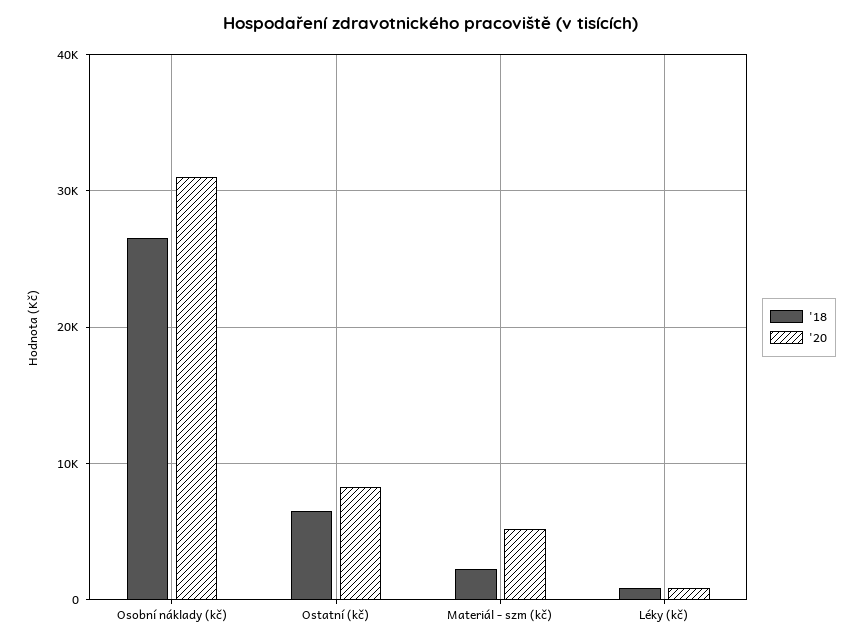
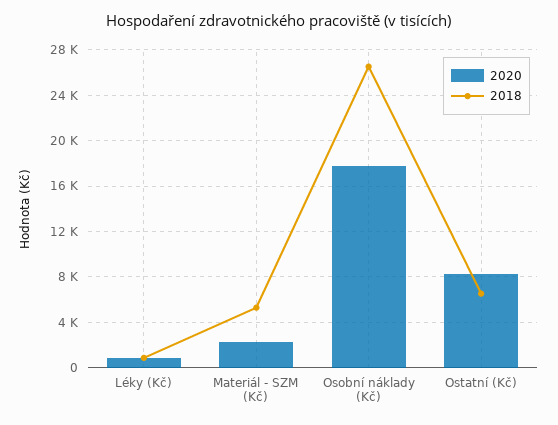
  {
    "'18": {
      "Osobní náklady (kč)": 27000,
      "Ostatní (kč)": 7000,
-     "Materiál - szm (kč)": 2000,
+     "Materiál - szm (kč)": 5000,
      "Léky (kč)": 1000
    },
    "'20": {
-     "Osobní náklady (kč)": 31000,
+     "Osobní náklady (kč)": 18000,
      "Ostatní (kč)": 8000,
-     "Materiál - szm (kč)": 5000,
+     "Materiál - szm (kč)": 2000,
      "Léky (kč)": 1000
    }
  }

